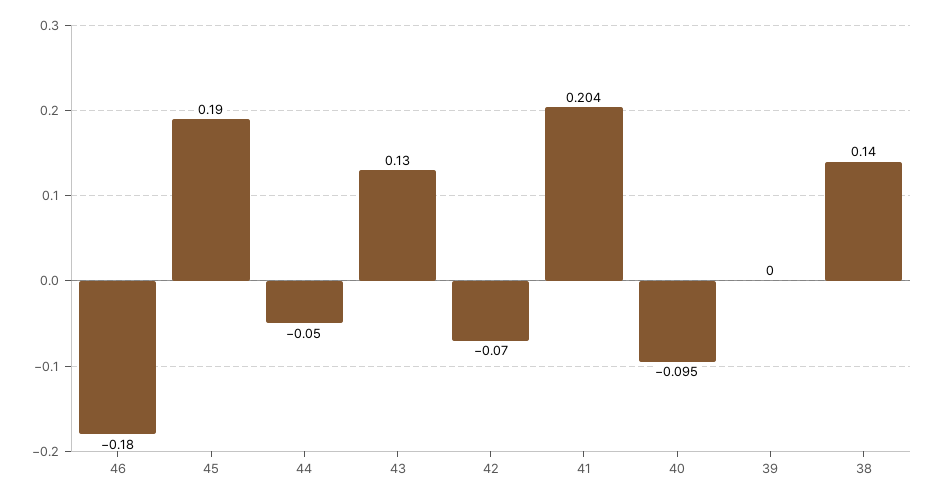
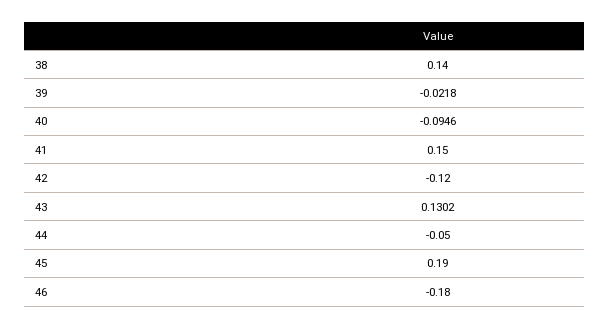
  {
    "46": -0.18,
    "45": 0.19,
    "44": -0.05,
    "43": 0.1302,
-   "42": -0.07,
+   "42": -0.12,
-   "41": 0.204,
+   "41": 0.15,
    "40": -0.0946,
-   "39": 0,
+   "39": -0.0218,
    "38": 0.14
  }

